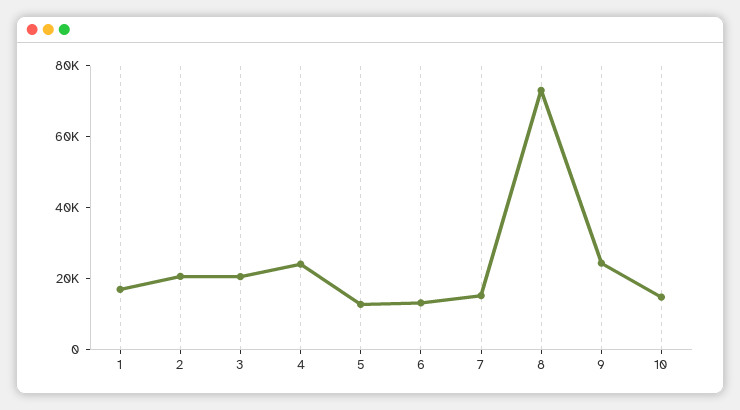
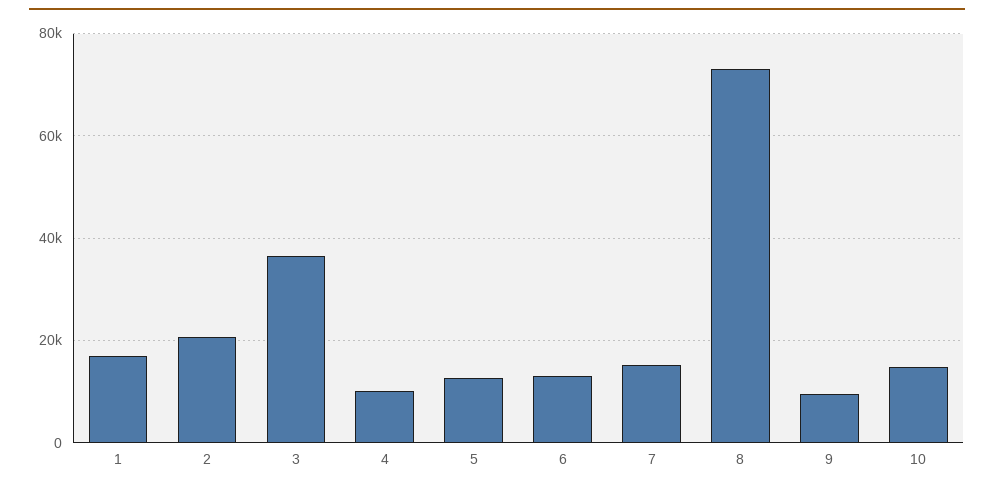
  {
    "1": 16000,
    "2": 20000,
-   "3": 20000,
+   "3": 36000,
-   "4": 25000,
+   "4": 10000,
    "5": 12000,
    "6": 14000,
    "7": 16000,
    "8": 74000,
-   "9": 25000,
+   "9": 10000,
    "10": 14000
  }

